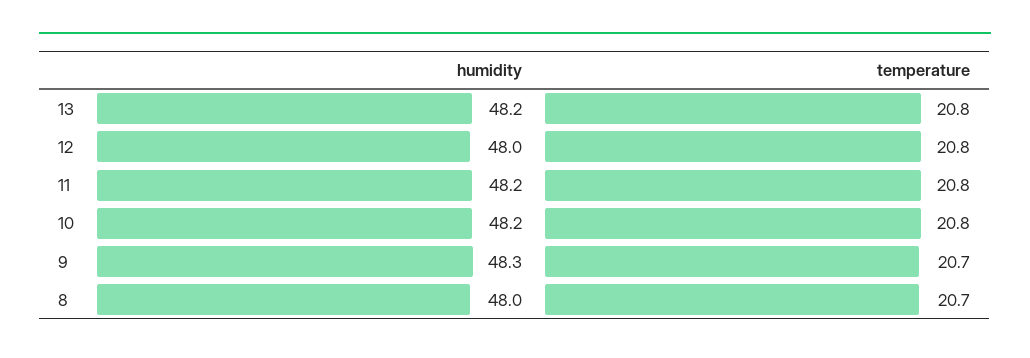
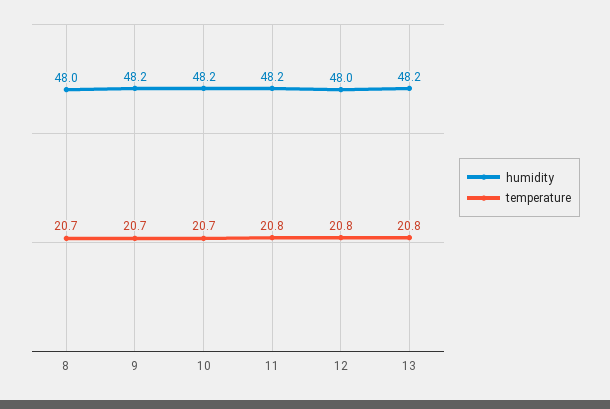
  {
    "humidity": {
      "13": 48.2,
      "12": 48,
      "11": 48.2,
      "10": 48.2,
-     "9": 48.3,
+     "9": 48.2,
      "8": 48
    },
    "temperature": {
      "13": 20.8,
      "12": 20.8,
      "11": 20.8,
-     "10": 20.8,
+     "10": 20.7,
      "9": 20.7,
      "8": 20.7
    }
  }

